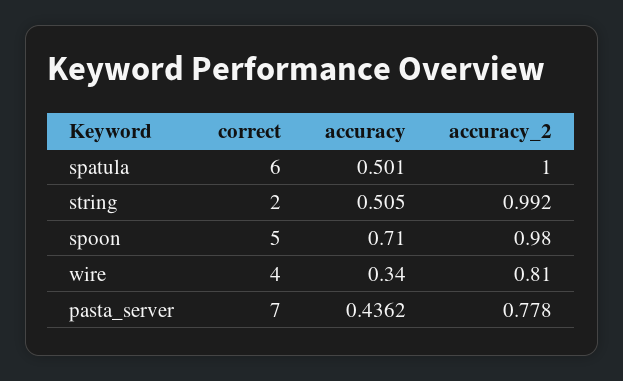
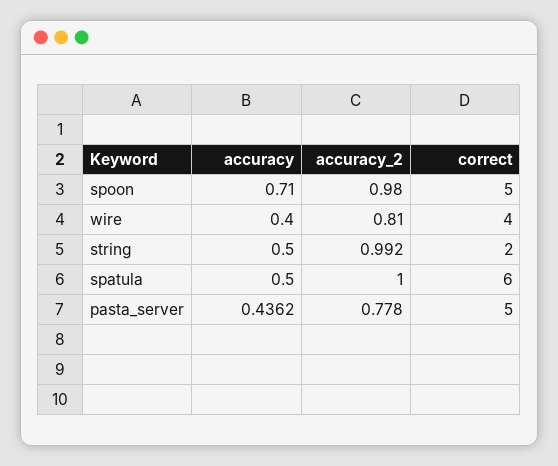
  {
    "correct": {
      "spatula": 6,
      "string": 2,
      "spoon": 5,
      "wire": 4,
-     "pasta_server": 7
+     "pasta_server": 5
    },
    "accuracy": {
-     "spatula": 0.501,
+     "spatula": 0.5,
-     "string": 0.505,
+     "string": 0.5,
      "spoon": 0.71,
-     "wire": 0.34,
+     "wire": 0.4,
      "pasta_server": 0.4362
    },
    "accuracy_2": {
      "spatula": 1,
      "string": 0.992,
      "spoon": 0.98,
      "wire": 0.81,
      "pasta_server": 0.778
    }
  }

